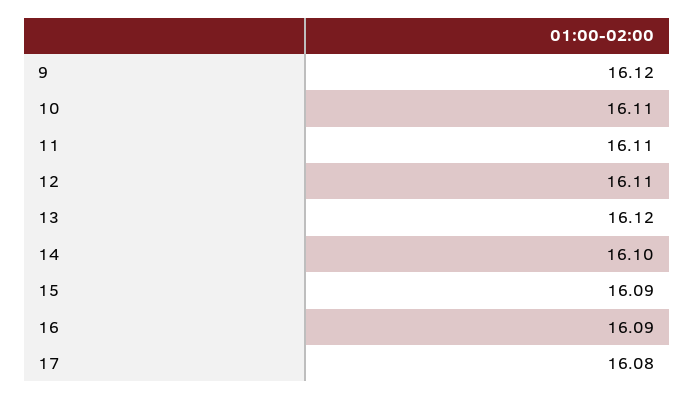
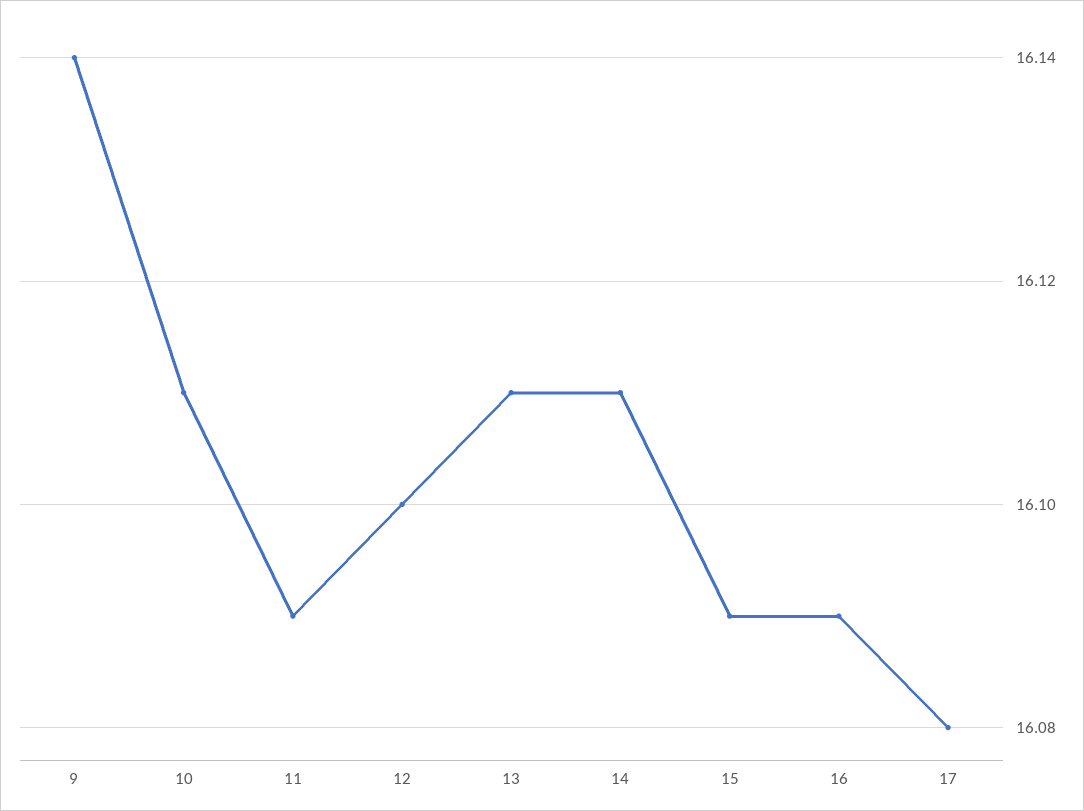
  {
-   "9": 16.12,
+   "9": 16.14,
    "10": 16.11,
-   "11": 16.11,
+   "11": 16.09,
-   "12": 16.11,
+   "12": 16.1,
-   "13": 16.12,
+   "13": 16.11,
-   "14": 16.1,
+   "14": 16.11,
    "15": 16.09,
    "16": 16.09,
    "17": 16.08
  }

